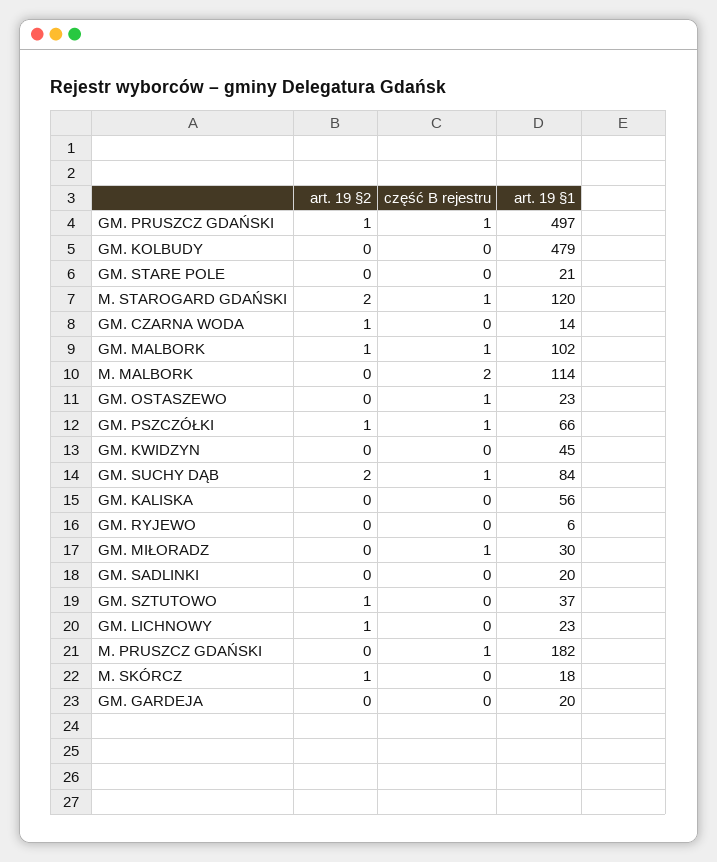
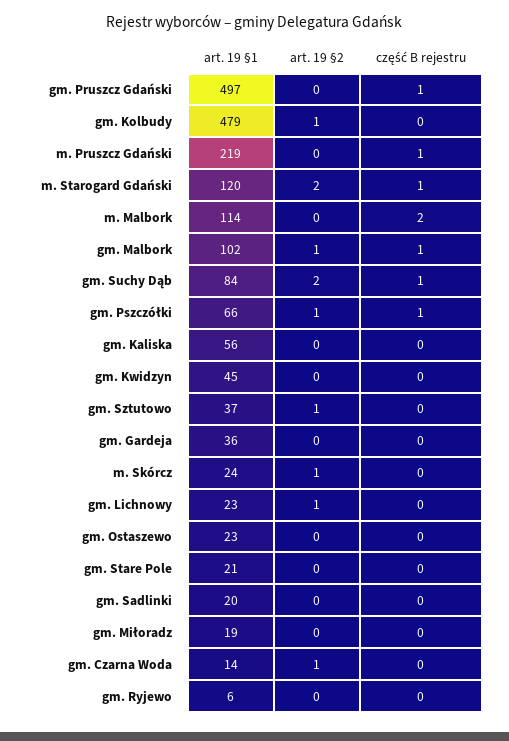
  {
    "art. 19 §2": {
-     "GM. PRUSZCZ GDAŃSKI": 1,
+     "GM. PRUSZCZ GDAŃSKI": 0,
-     "GM. KOLBUDY": 0,
+     "GM. KOLBUDY": 1,
      "GM. STARE POLE": 0,
      "M. STAROGARD GDAŃSKI": 2,
      "GM. CZARNA WODA": 1,
      "GM. MALBORK": 1,
      "M. MALBORK": 0,
      "GM. OSTASZEWO": 0,
      "GM. PSZCZÓŁKI": 1,
      "GM. KWIDZYN": 0,
      "GM. SUCHY DĄB": 2,
      "GM. KALISKA": 0,
      "GM. RYJEWO": 0,
      "GM. MIŁORADZ": 0,
      "GM. SADLINKI": 0,
      "GM. SZTUTOWO": 1,
      "GM. LICHNOWY": 1,
      "M. PRUSZCZ GDAŃSKI": 0,
      "M. SKÓRCZ": 1,
      "GM. GARDEJA": 0
    },
    "część B rejestru": {
      "GM. PRUSZCZ GDAŃSKI": 1,
      "GM. KOLBUDY": 0,
      "GM. STARE POLE": 0,
      "M. STAROGARD GDAŃSKI": 1,
      "GM. CZARNA WODA": 0,
      "GM. MALBORK": 1,
      "M. MALBORK": 2,
-     "GM. OSTASZEWO": 1,
+     "GM. OSTASZEWO": 0,
      "GM. PSZCZÓŁKI": 1,
      "GM. KWIDZYN": 0,
      "GM. SUCHY DĄB": 1,
      "GM. KALISKA": 0,
      "GM. RYJEWO": 0,
-     "GM. MIŁORADZ": 1,
+     "GM. MIŁORADZ": 0,
      "GM. SADLINKI": 0,
      "GM. SZTUTOWO": 0,
      "GM. LICHNOWY": 0,
      "M. PRUSZCZ GDAŃSKI": 1,
      "M. SKÓRCZ": 0,
      "GM. GARDEJA": 0
    },
    "art. 19 §1": {
      "GM. PRUSZCZ GDAŃSKI": 497,
      "GM. KOLBUDY": 479,
      "GM. STARE POLE": 21,
      "M. STAROGARD GDAŃSKI": 120,
      "GM. CZARNA WODA": 14,
      "GM. MALBORK": 102,
      "M. MALBORK": 114,
      "GM. OSTASZEWO": 23,
      "GM. PSZCZÓŁKI": 66,
      "GM. KWIDZYN": 45,
      "GM. SUCHY DĄB": 84,
      "GM. KALISKA": 56,
      "GM. RYJEWO": 6,
-     "GM. MIŁORADZ": 30,
+     "GM. MIŁORADZ": 19,
      "GM. SADLINKI": 20,
      "GM. SZTUTOWO": 37,
      "GM. LICHNOWY": 23,
-     "M. PRUSZCZ GDAŃSKI": 182,
+     "M. PRUSZCZ GDAŃSKI": 219,
-     "M. SKÓRCZ": 18,
+     "M. SKÓRCZ": 24,
-     "GM. GARDEJA": 20
+     "GM. GARDEJA": 36
    }
  }

